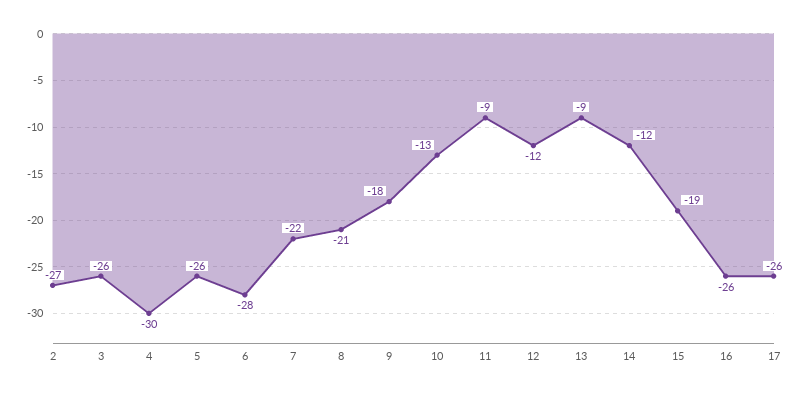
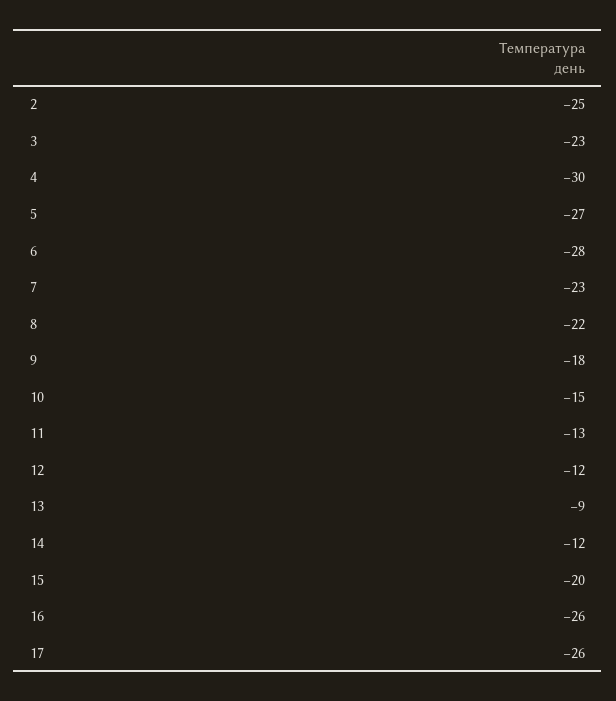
  {
-   "2": -27,
+   "2": -25,
-   "3": -26,
+   "3": -23,
    "4": -30,
-   "5": -26,
+   "5": -27,
    "6": -28,
-   "7": -22,
+   "7": -23,
-   "8": -21,
+   "8": -22,
    "9": -18,
-   "10": -13,
+   "10": -15,
-   "11": -9,
+   "11": -13,
    "12": -12,
    "13": -9,
    "14": -12,
-   "15": -19,
+   "15": -20,
    "16": -26,
    "17": -26
  }

